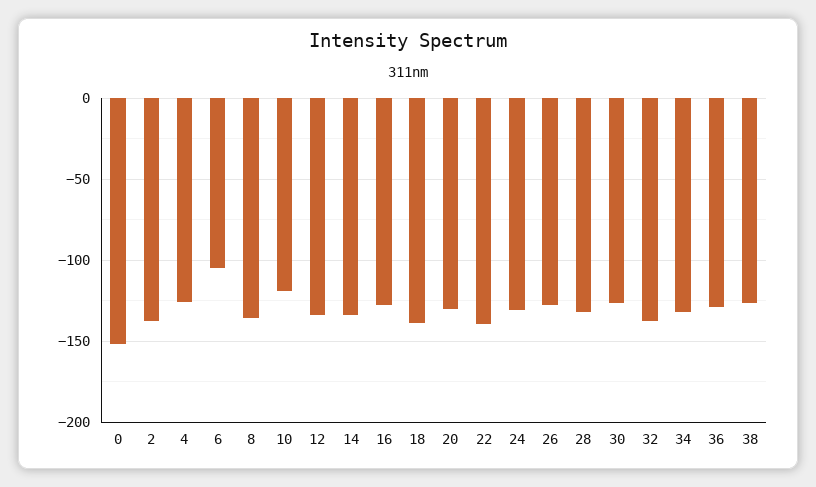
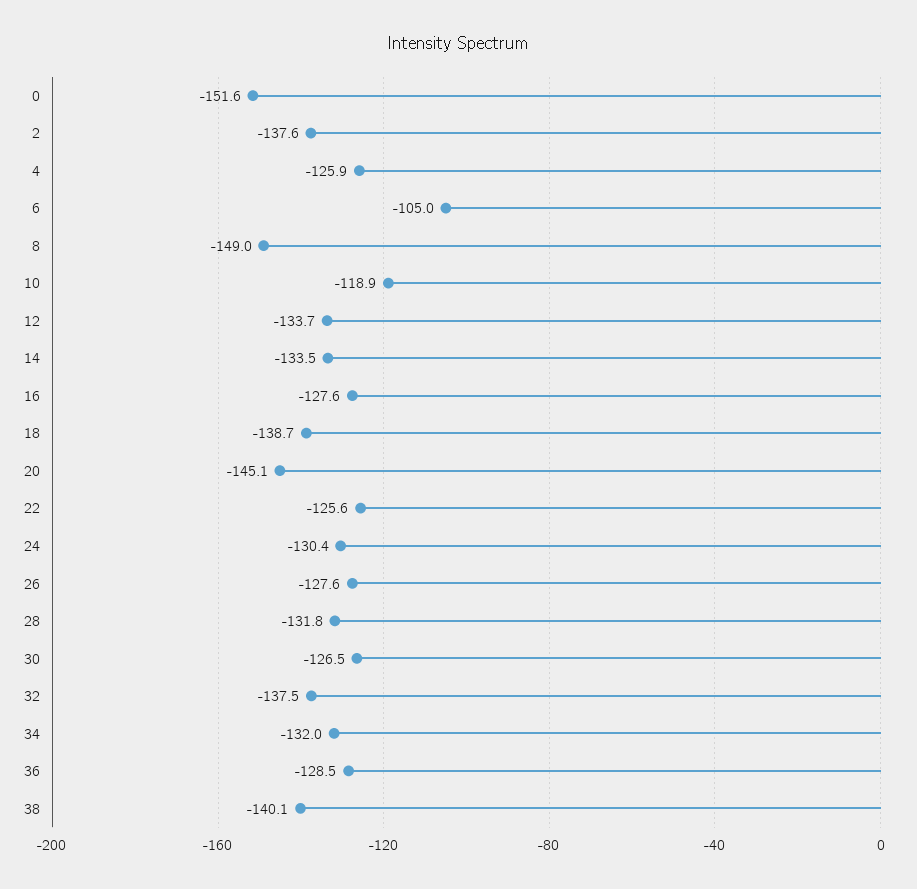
  {
    "0": -151.6,
    "2": -137.6,
    "4": -125.9,
    "6": -105,
-   "8": -135,
+   "8": -149,
    "10": -118.9,
    "12": -133.7,
    "14": -133.5,
    "16": -127.6,
    "18": -138.7,
-   "20": -130,
+   "20": -145.1,
-   "22": -140,
+   "22": -125.6,
    "24": -130.4,
    "26": -127.6,
    "28": -131.8,
    "30": -126.5,
    "32": -137.5,
    "34": -132,
    "36": -128.5,
-   "38": -125
+   "38": -140.1
  }

